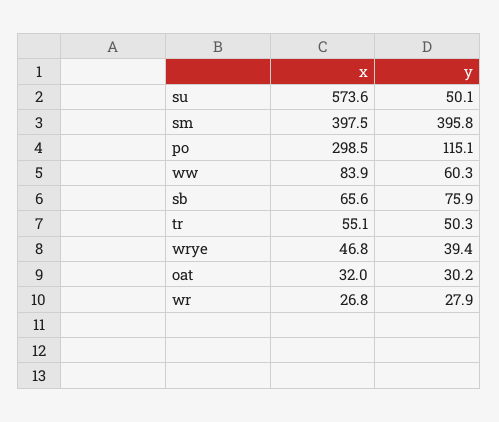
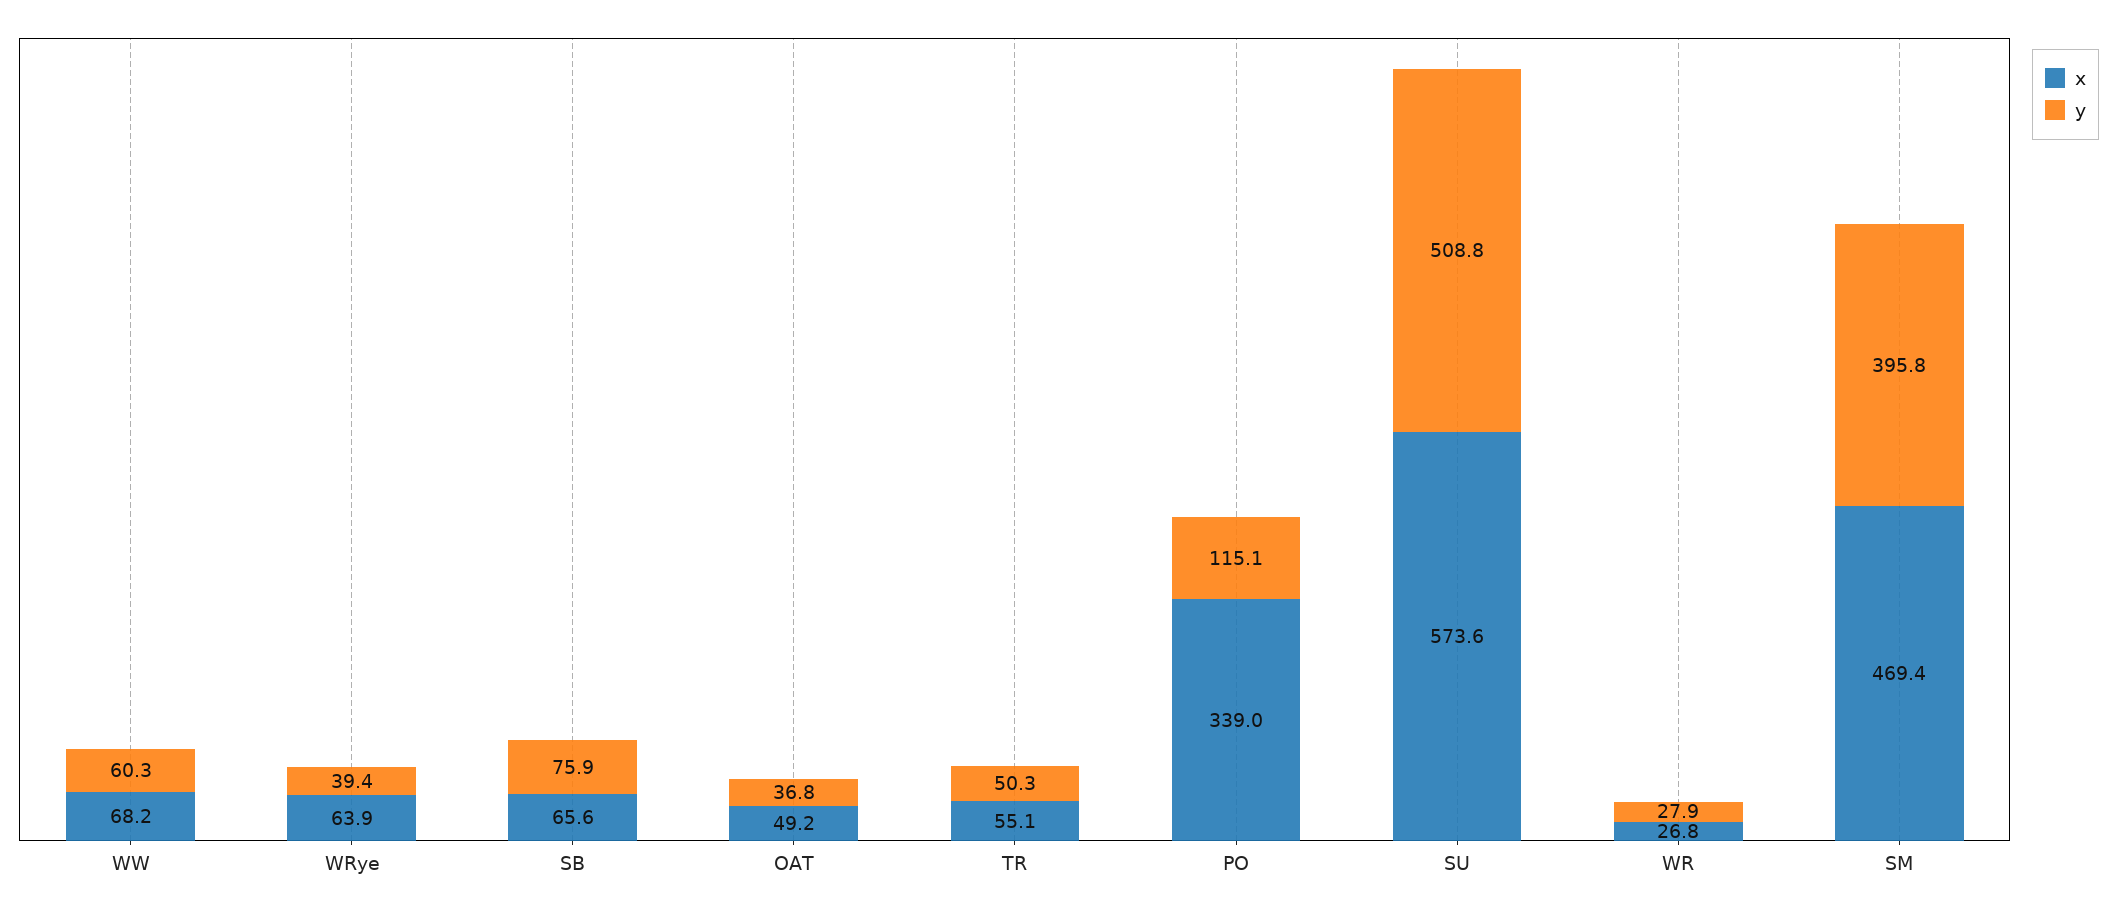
  {
    "x": {
      "su": 573.6,
-     "sm": 397.5,
+     "sm": 469.4,
-     "po": 298.5,
+     "po": 339,
-     "ww": 83.9,
+     "ww": 68.2,
      "sb": 65.6,
      "tr": 55.1,
-     "wrye": 46.8,
+     "wrye": 63.9,
-     "oat": 32,
+     "oat": 49.2,
      "wr": 26.8
    },
    "y": {
-     "su": 50.1,
+     "su": 508.8,
      "sm": 395.8,
      "po": 115.1,
      "ww": 60.3,
      "sb": 75.9,
      "tr": 50.3,
      "wrye": 39.4,
-     "oat": 30.2,
+     "oat": 36.8,
      "wr": 27.9
    }
  }

